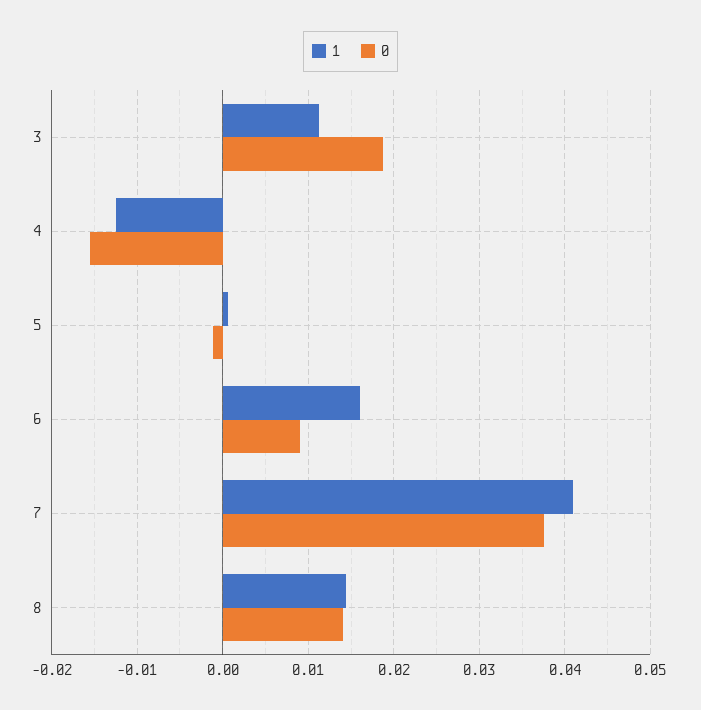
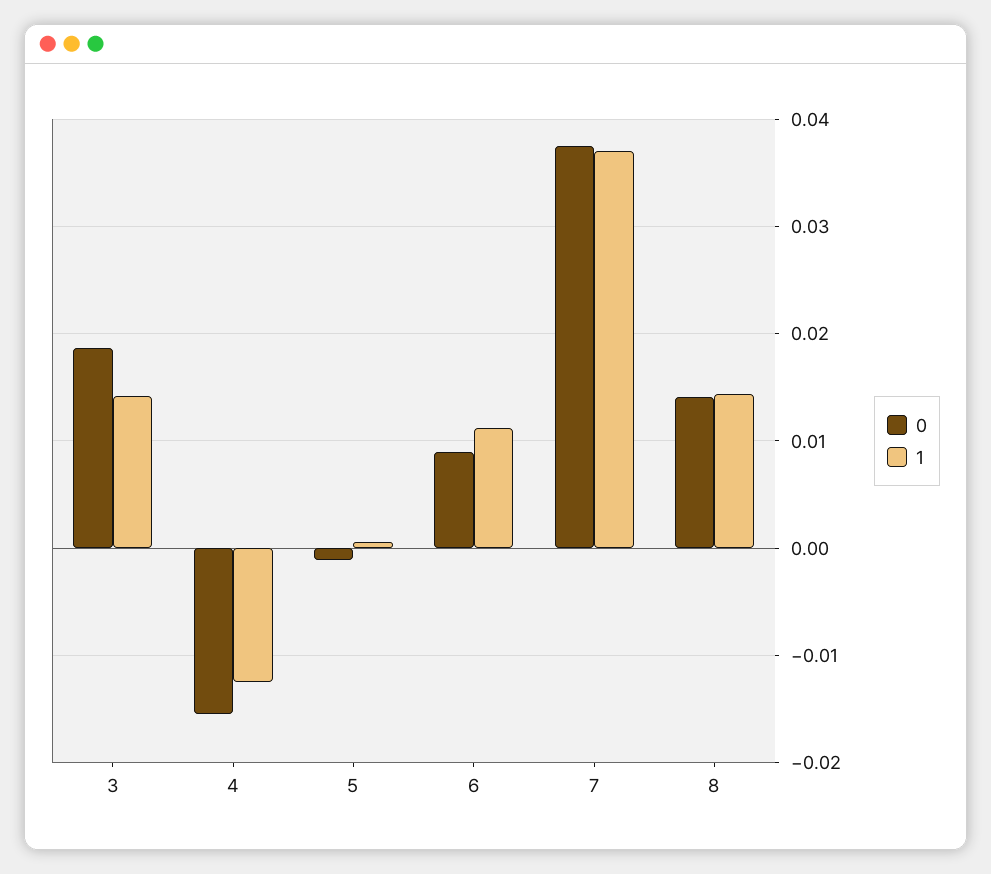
  {
    "1": {
-     "3": 0.011,
+     "3": 0.014,
      "4": -0.013,
      "5": 0.001,
-     "6": 0.016,
+     "6": 0.011,
-     "7": 0.041,
+     "7": 0.037,
      "8": 0.014
    },
    "0": {
      "3": 0.019,
      "4": -0.016,
      "5": -0.001,
      "6": 0.009,
      "7": 0.038,
      "8": 0.014
    }
  }

